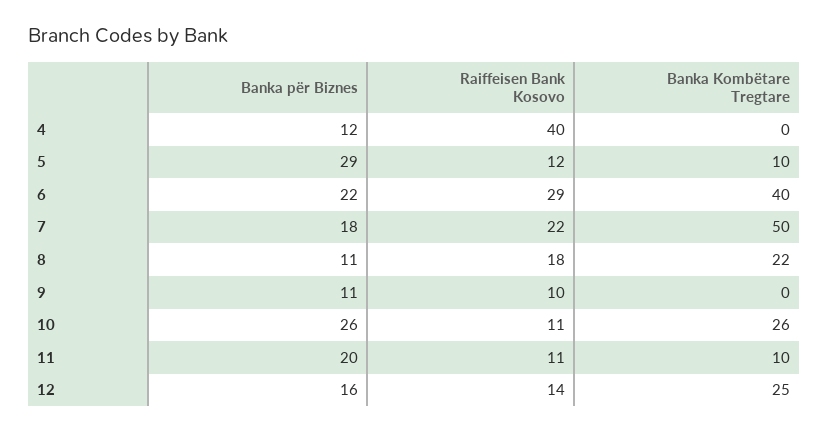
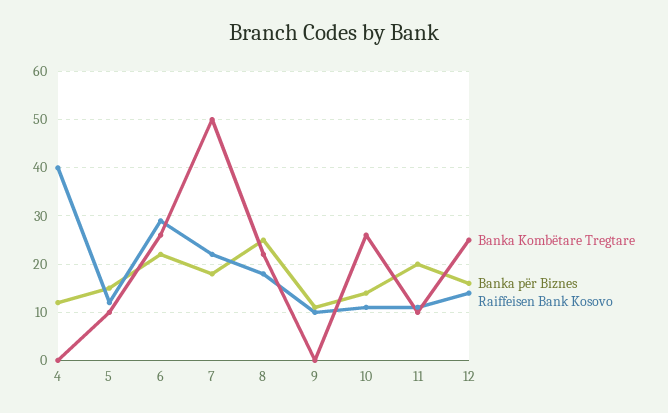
  {
    "Banka për Biznes": {
      "4": 12,
-     "5": 29,
+     "5": 15,
      "6": 22,
      "7": 18,
-     "8": 11,
+     "8": 25,
      "9": 11,
-     "10": 26,
+     "10": 15,
      "11": 20,
      "12": 16
    },
    "Raiffeisen Bank Kosovo": {
      "4": 40,
      "5": 12,
      "6": 29,
      "7": 22,
      "8": 18,
      "9": 10,
      "10": 11,
      "11": 11,
      "12": 14
    },
    "Banka Kombëtare Tregtare": {
      "4": 0,
      "5": 10,
-     "6": 40,
+     "6": 25,
      "7": 50,
      "8": 22,
      "9": 0,
      "10": 26,
      "11": 10,
      "12": 25
    }
  }

